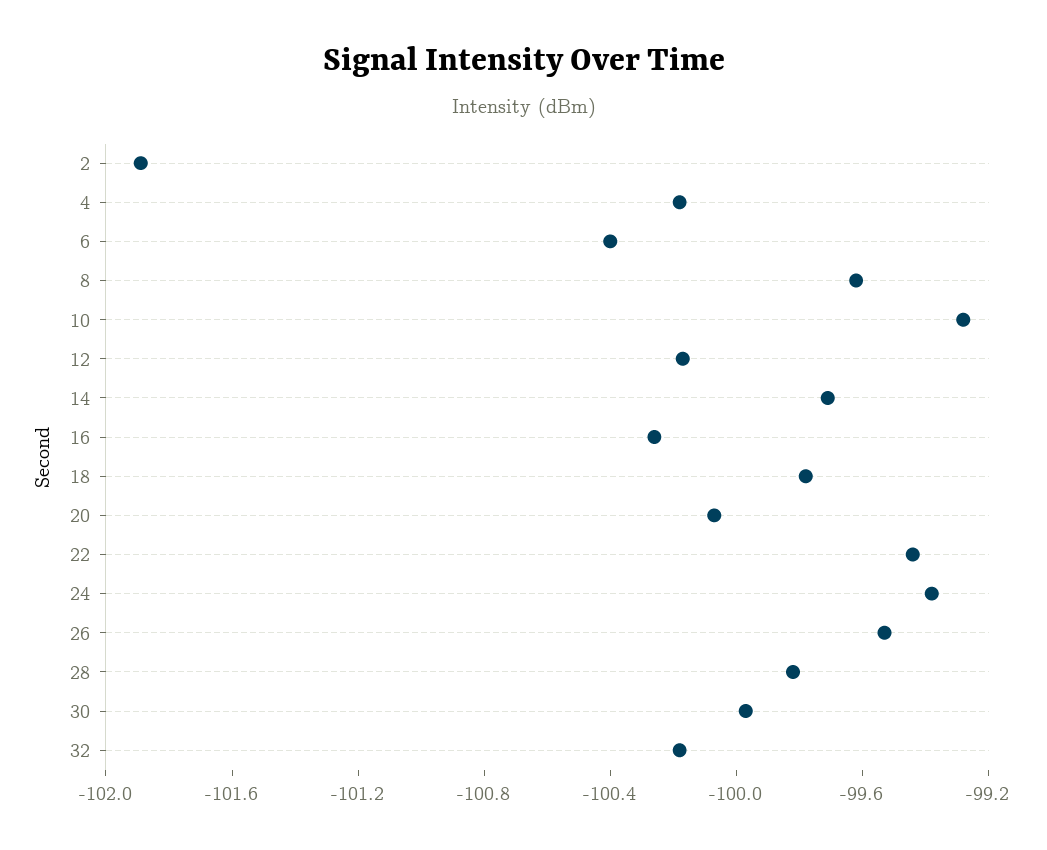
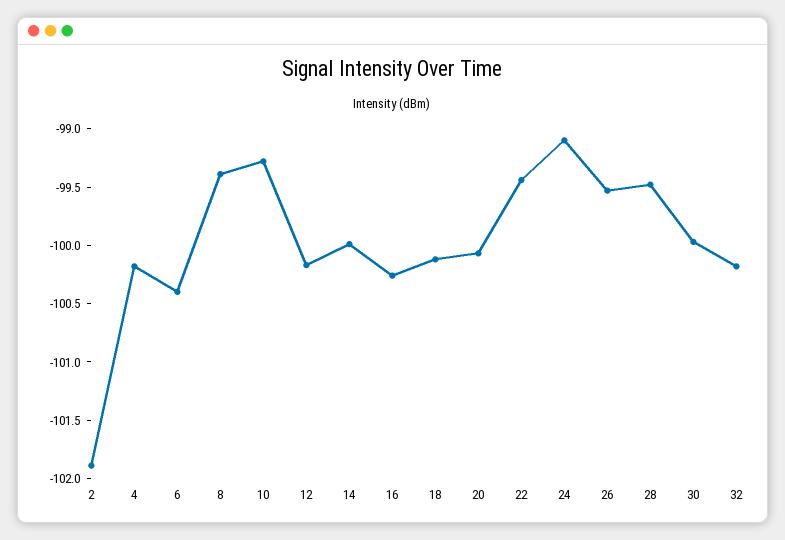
  {
    "2": -101.9,
    "4": -100.2,
    "6": -100.4,
-   "8": -99.6,
+   "8": -99.4,
    "10": -99.3,
    "12": -100.2,
-   "14": -99.7,
+   "14": -100,
    "16": -100.3,
-   "18": -99.8,
+   "18": -100.1,
    "20": -100.1,
    "22": -99.4,
-   "24": -99.4,
+   "24": -99.1,
    "26": -99.5,
-   "28": -99.8,
+   "28": -99.5,
    "30": -100,
    "32": -100.2
  }

